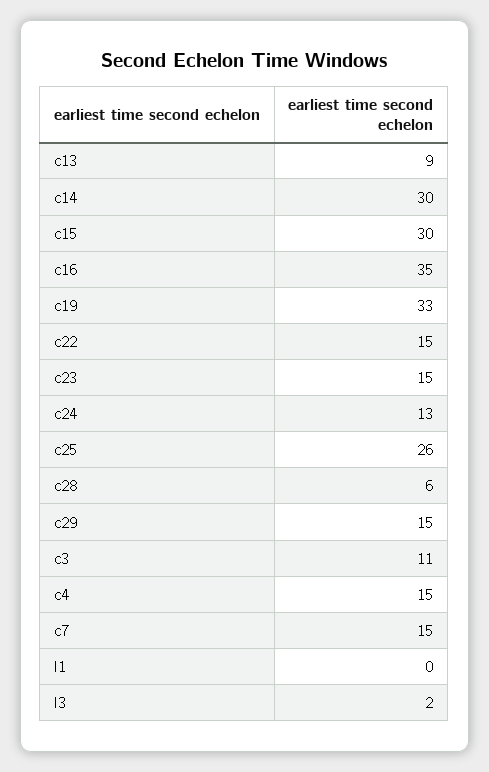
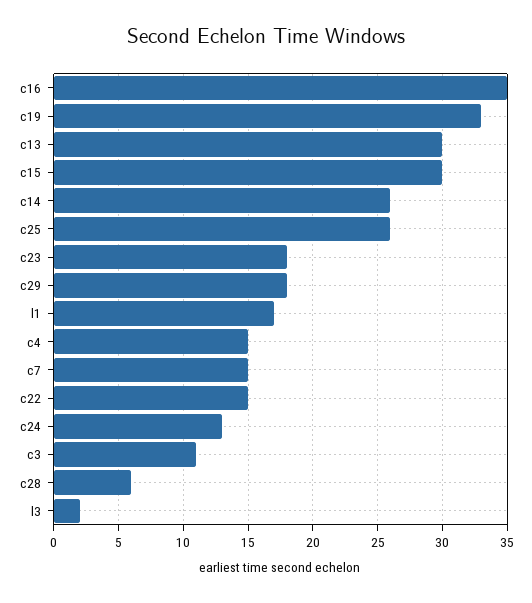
  {
-   "c13": 9,
+   "c13": 30,
-   "c14": 30,
+   "c14": 26,
    "c15": 30,
    "c16": 35,
    "c19": 33,
    "c22": 15,
-   "c23": 15,
+   "c23": 18,
    "c24": 13,
    "c25": 26,
    "c28": 6,
-   "c29": 15,
+   "c29": 18,
    "c3": 11,
    "c4": 15,
    "c7": 15,
-   "l1": 0,
+   "l1": 17,
    "l3": 2
  }

